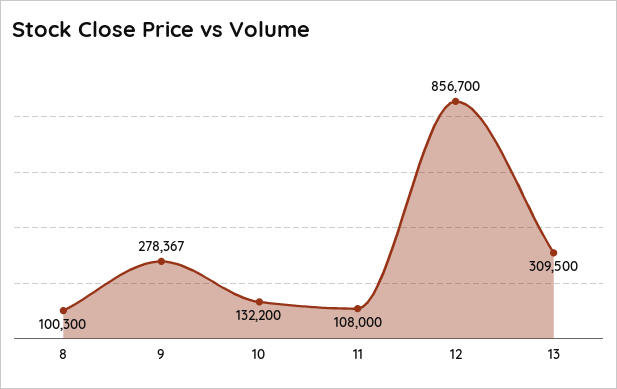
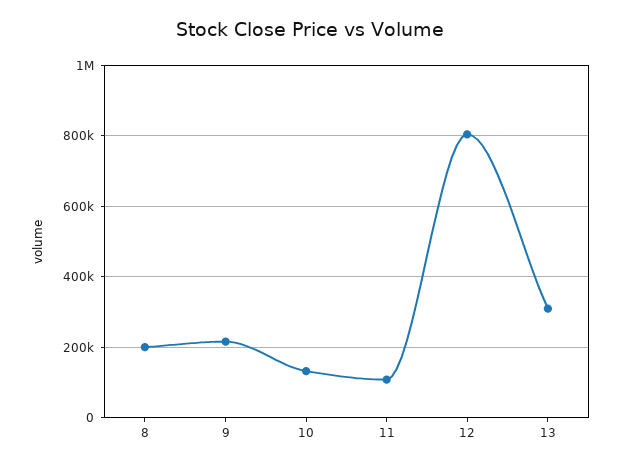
  {
-   "8": 100300,
+   "8": 200000,
-   "9": 278367,
+   "9": 220000,
    "10": 132200,
    "11": 108000,
-   "12": 856700,
+   "12": 800000,
    "13": 309500
  }

